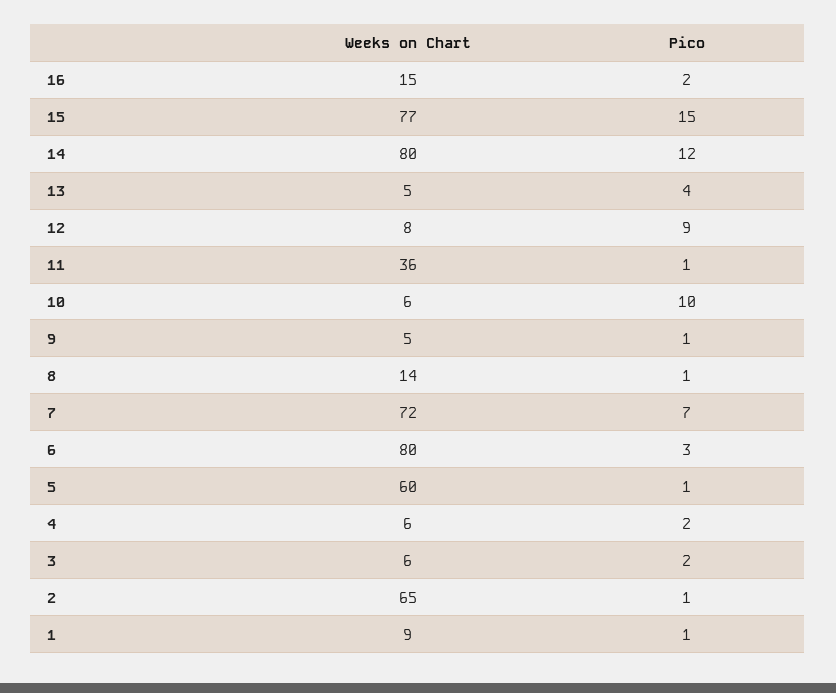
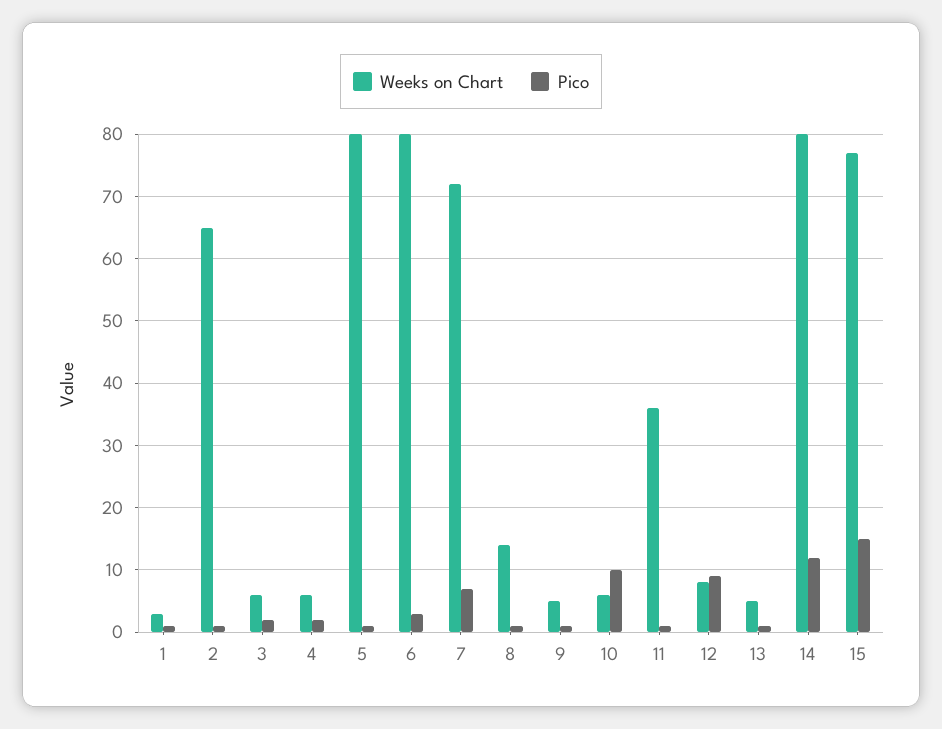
  {
    "Weeks on Chart": {
-     "16": 15,
      "15": 77,
      "14": 80,
      "13": 5,
      "12": 8,
      "11": 36,
      "10": 6,
      "9": 5,
      "8": 14,
      "7": 72,
      "6": 80,
-     "5": 60,
+     "5": 80,
      "4": 6,
      "3": 6,
      "2": 65,
-     "1": 9
+     "1": 3
    },
    "Pico": {
-     "16": 2,
      "15": 15,
      "14": 12,
-     "13": 4,
+     "13": 1,
      "12": 9,
      "11": 1,
      "10": 10,
      "9": 1,
      "8": 1,
      "7": 7,
      "6": 3,
      "5": 1,
      "4": 2,
      "3": 2,
      "2": 1,
      "1": 1
    }
  }

